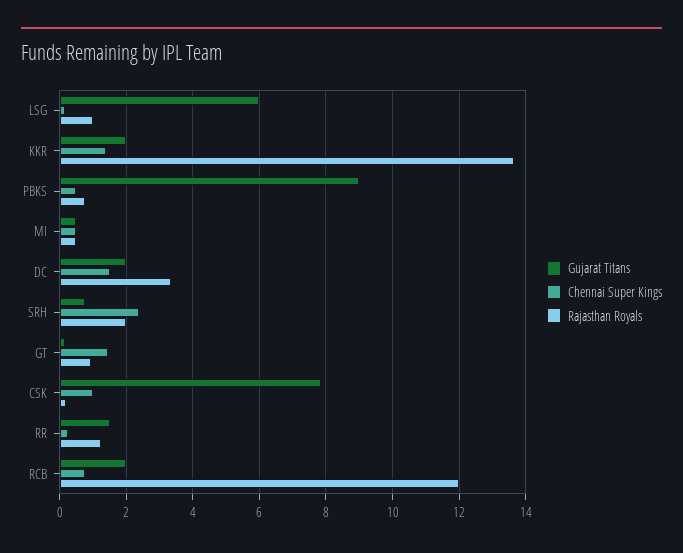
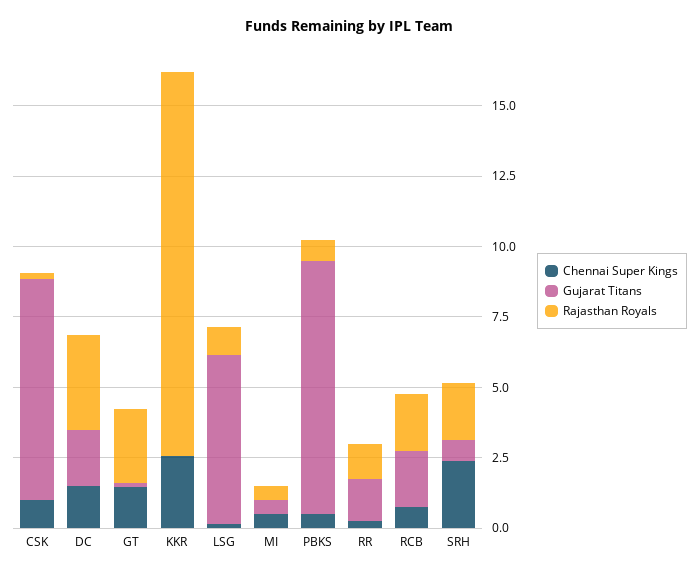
  {
    "Gujarat Titans": {
      "LSG": 6,
-     "KKR": 2,
+     "KKR": 0,
      "PBKS": 9,
      "MI": 0.6,
      "DC": 2,
      "SRH": 0.8,
      "GT": 0.2,
      "CSK": 7.8,
      "RR": 1.6,
      "RCB": 2
    },
    "Chennai Super Kings": {
      "LSG": 0.2,
-     "KKR": 1.4,
+     "KKR": 2.5,
      "PBKS": 0.6,
      "MI": 0.6,
      "DC": 1.6,
      "SRH": 2.4,
      "GT": 1.4,
      "CSK": 1,
      "RR": 0.2,
      "RCB": 0.8
    },
    "Rajasthan Royals": {
      "LSG": 1,
      "KKR": 13.6,
      "PBKS": 0.8,
      "MI": 0.6,
      "DC": 3.4,
      "SRH": 2,
-     "GT": 1,
+     "GT": 2.5,
      "CSK": 0.2,
      "RR": 1.2,
-     "RCB": 12
+     "RCB": 2
    }
  }

